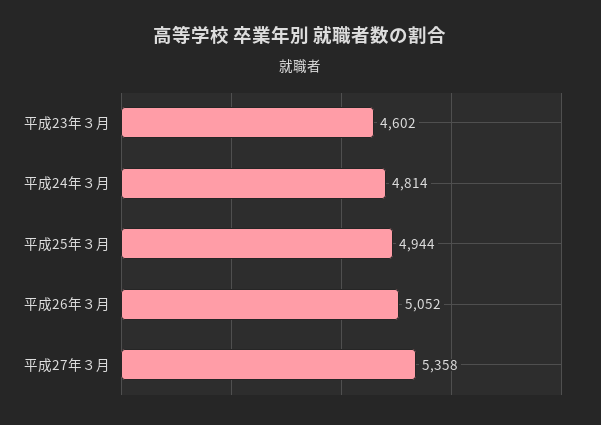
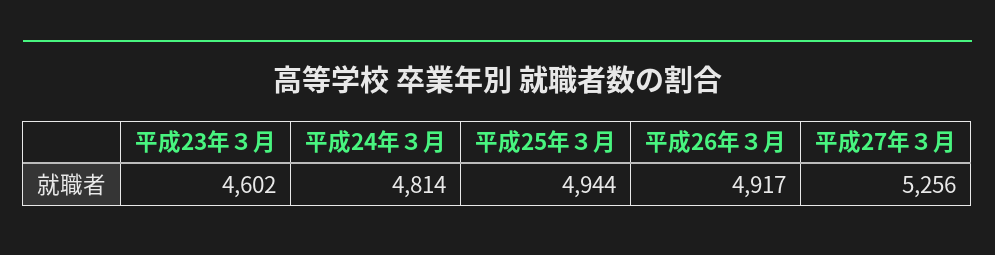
  {
    "平成23年３月": 4602,
    "平成24年３月": 4814,
    "平成25年３月": 4944,
-   "平成26年３月": 5052,
+   "平成26年３月": 4917,
-   "平成27年３月": 5358
+   "平成27年３月": 5256
  }

